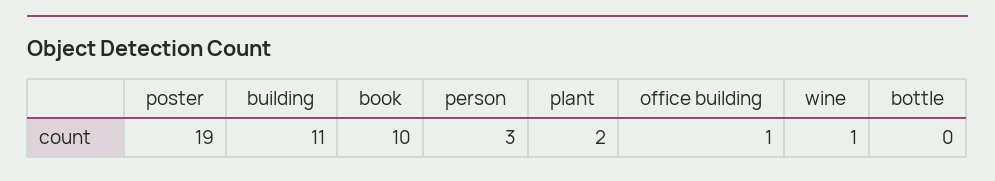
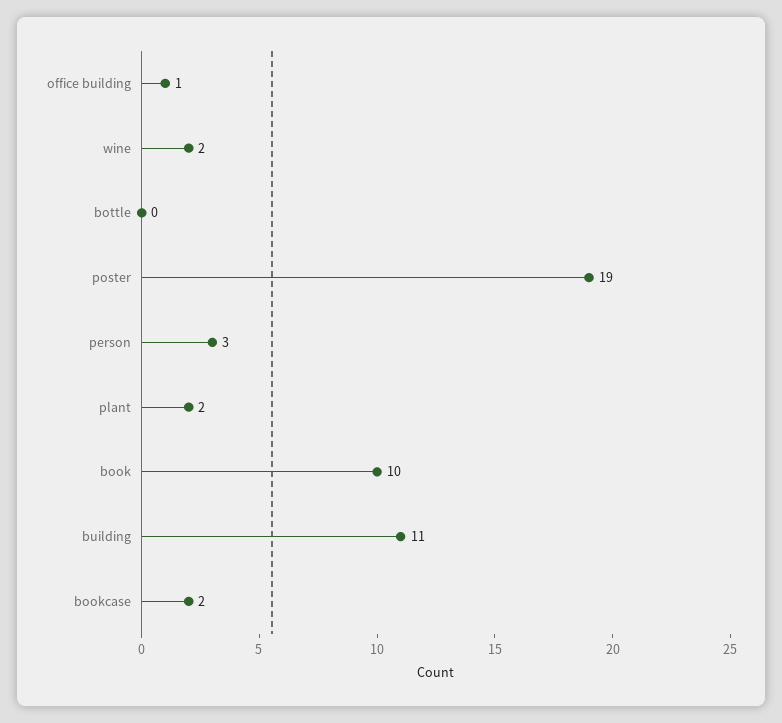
  {
    "poster": 19,
    "building": 11,
    "book": 10,
    "person": 3,
    "plant": 2,
    "office building": 1,
-   "wine": 1,
+   "wine": 2,
-   "bottle": 0
+   "bottle": 0,
+   "bookcase": 2
  }

